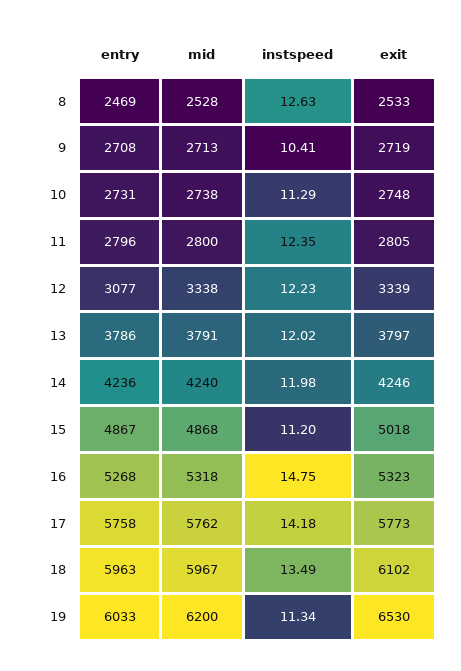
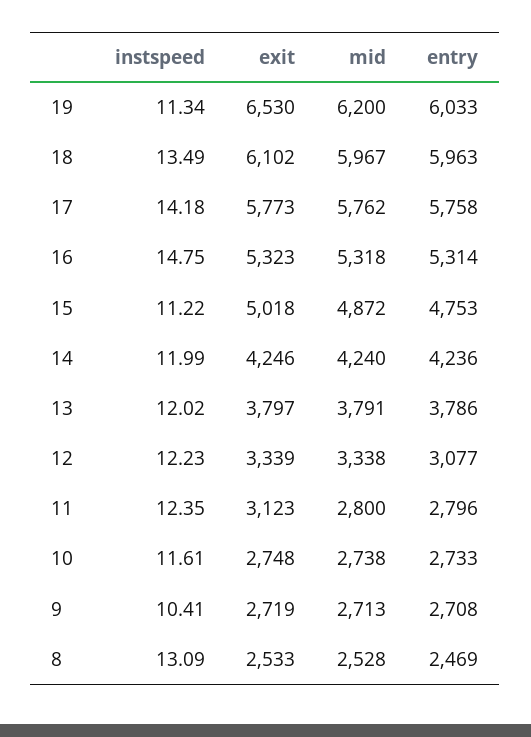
  {
    "entry": {
      "8": 2469,
      "9": 2708,
-     "10": 2731,
+     "10": 2733,
      "11": 2796,
      "12": 3077,
      "13": 3786,
      "14": 4236,
-     "15": 4867,
+     "15": 4753,
-     "16": 5268,
+     "16": 5314,
      "17": 5758,
      "18": 5963,
      "19": 6033
    },
    "mid": {
      "8": 2528,
      "9": 2713,
      "10": 2738,
      "11": 2800,
      "12": 3338,
      "13": 3791,
      "14": 4240,
-     "15": 4868,
+     "15": 4872,
      "16": 5318,
      "17": 5762,
      "18": 5967,
      "19": 6200
    },
    "instspeed": {
-     "8": 12.63,
+     "8": 13.09,
      "9": 10.41,
-     "10": 11.29,
+     "10": 11.61,
      "11": 12.35,
      "12": 12.23,
      "13": 12.02,
-     "14": 11.98,
+     "14": 11.99,
-     "15": 11.2,
+     "15": 11.22,
      "16": 14.75,
      "17": 14.18,
      "18": 13.49,
      "19": 11.34
    },
    "exit": {
      "8": 2533,
      "9": 2719,
      "10": 2748,
-     "11": 2805,
+     "11": 3123,
      "12": 3339,
      "13": 3797,
      "14": 4246,
      "15": 5018,
      "16": 5323,
      "17": 5773,
      "18": 6102,
      "19": 6530
    }
  }

